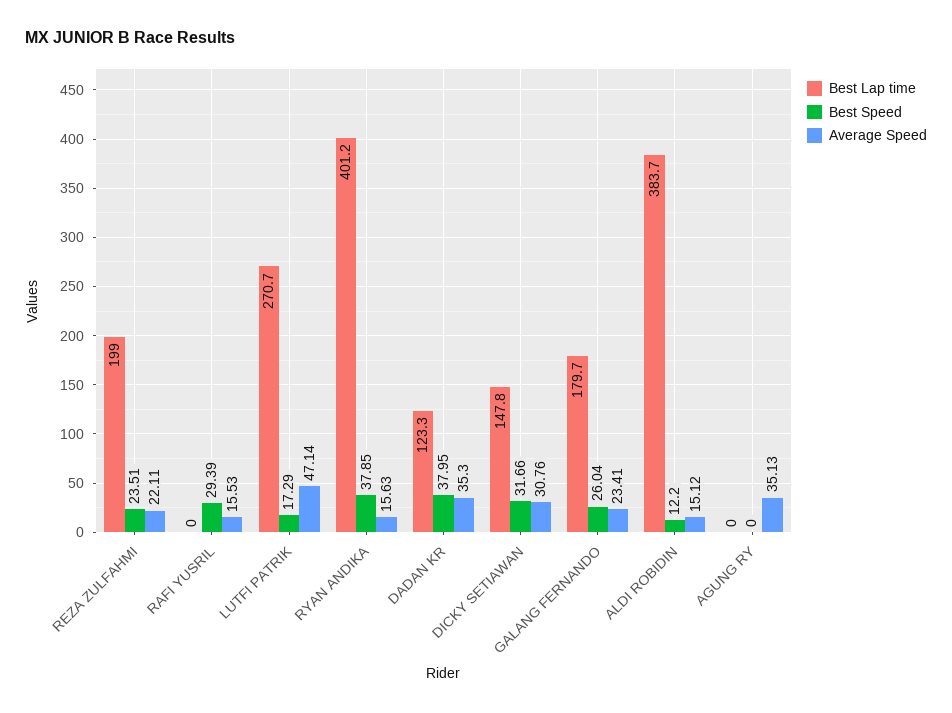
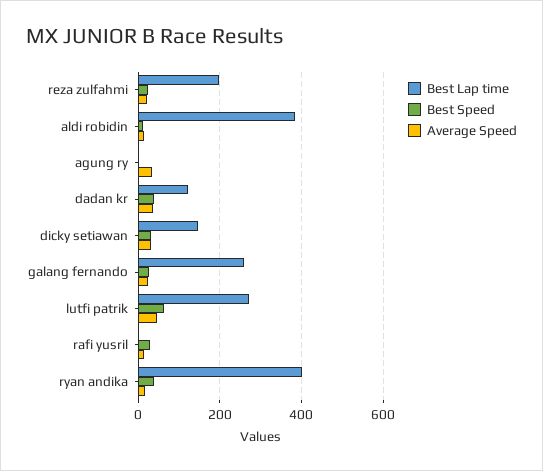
  {
    "Best Lap time": {
      "REZA ZULFAHMI": 199,
      "RAFI YUSRIL": 0,
      "LUTFI PATRIK": 270.7,
      "RYAN ANDIKA": 401.2,
      "DADAN KR": 123.3,
      "DICKY SETIAWAN": 147.8,
-     "GALANG FERNANDO": 179.7,
+     "GALANG FERNANDO": 260,
      "ALDI ROBIDIN": 383.7,
      "AGUNG RY": 0
    },
    "Best Speed": {
      "REZA ZULFAHMI": 23.51,
      "RAFI YUSRIL": 29.39,
-     "LUTFI PATRIK": 17.29,
+     "LUTFI PATRIK": 60,
      "RYAN ANDIKA": 37.85,
      "DADAN KR": 37.95,
      "DICKY SETIAWAN": 31.66,
      "GALANG FERNANDO": 26.04,
      "ALDI ROBIDIN": 12.2,
      "AGUNG RY": 0
    },
    "Average Speed": {
      "REZA ZULFAHMI": 22.11,
      "RAFI YUSRIL": 15.53,
      "LUTFI PATRIK": 47.14,
      "RYAN ANDIKA": 15.63,
      "DADAN KR": 35.3,
      "DICKY SETIAWAN": 30.76,
      "GALANG FERNANDO": 23.41,
      "ALDI ROBIDIN": 15.12,
      "AGUNG RY": 35.13
    }
  }

